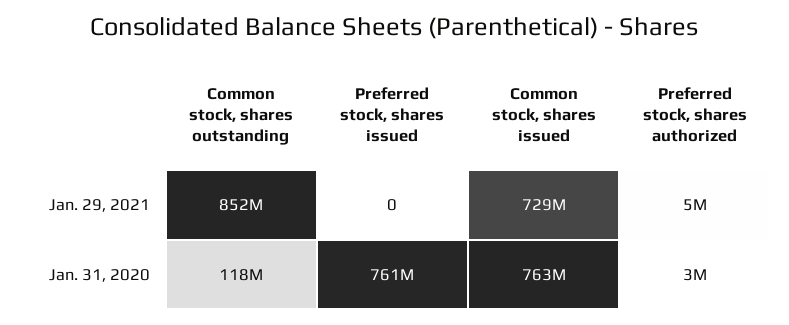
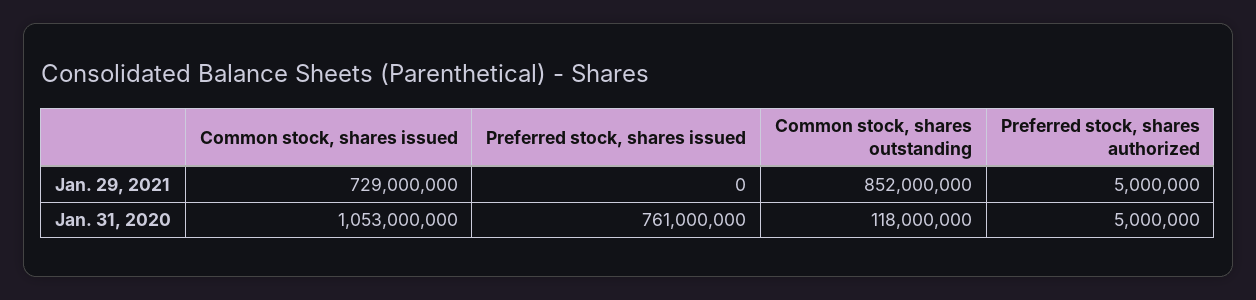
  {
    "Common stock, shares outstanding": {
      "Jan. 29, 2021": 852000000,
      "Jan. 31, 2020": 118000000
    },
    "Preferred stock, shares issued": {
      "Jan. 29, 2021": 0,
      "Jan. 31, 2020": 761000000
    },
    "Common stock, shares issued": {
      "Jan. 29, 2021": 729000000,
-     "Jan. 31, 2020": 763000000
+     "Jan. 31, 2020": 1053000000
    },
    "Preferred stock, shares authorized": {
      "Jan. 29, 2021": 5000000,
-     "Jan. 31, 2020": 3000000
+     "Jan. 31, 2020": 5000000
    }
  }

